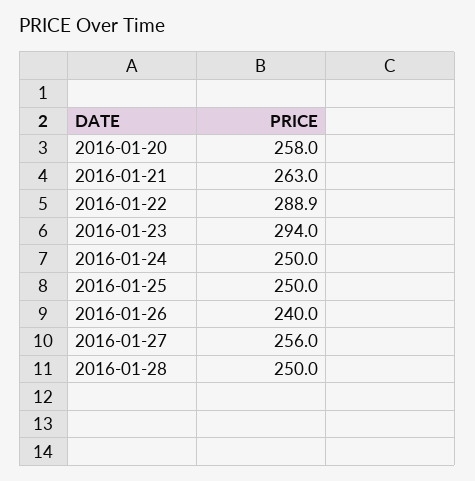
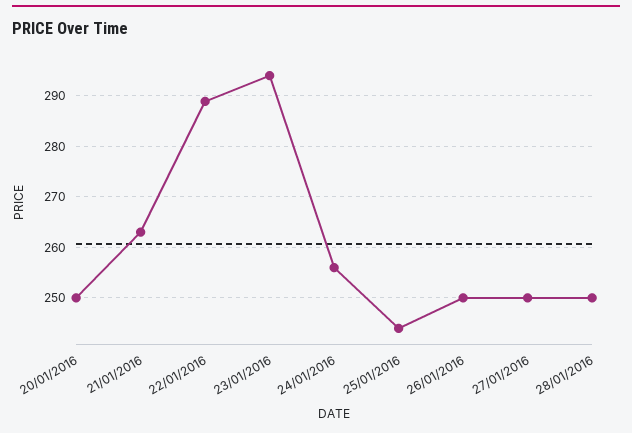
  {
-   "2016-01-20": 258,
+   "2016-01-20": 250,
    "2016-01-21": 263,
    "2016-01-22": 288.9,
    "2016-01-23": 294,
-   "2016-01-24": 250,
+   "2016-01-24": 256,
-   "2016-01-25": 250,
+   "2016-01-25": 244,
-   "2016-01-26": 240,
+   "2016-01-26": 250,
-   "2016-01-27": 256,
+   "2016-01-27": 250,
    "2016-01-28": 250
  }

